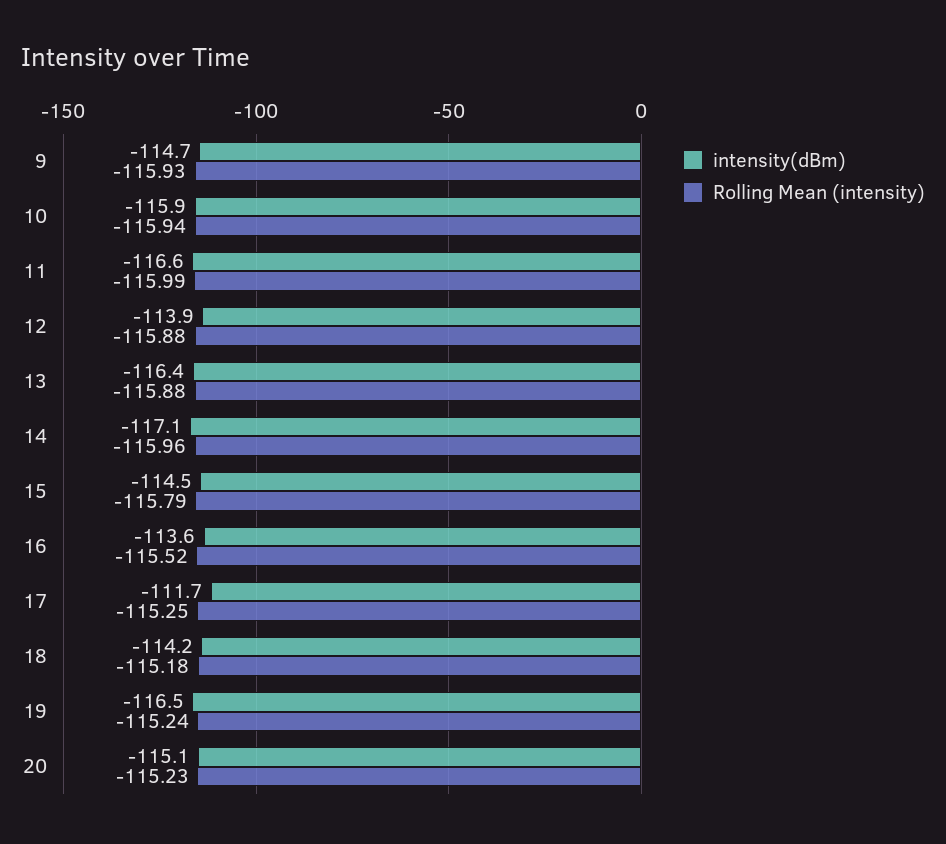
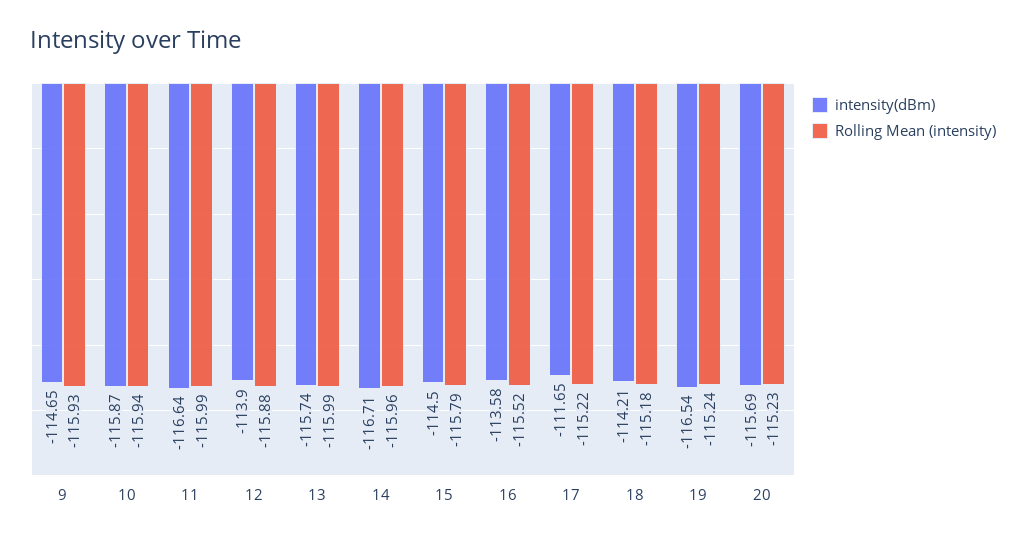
  {
    "intensity(dBm)": {
      "9": -114.65,
      "10": -115.87,
      "11": -116.64,
      "12": -113.9,
-     "13": -116.4,
+     "13": -115.74,
-     "14": -117.1,
+     "14": -116.71,
      "15": -114.5,
      "16": -113.58,
      "17": -111.65,
      "18": -114.21,
      "19": -116.54,
-     "20": -115.1
+     "20": -115.69
    },
    "Rolling Mean (intensity)": {
      "9": -115.93,
      "10": -115.94,
      "11": -115.99,
      "12": -115.88,
-     "13": -115.88,
+     "13": -115.99,
      "14": -115.96,
      "15": -115.79,
      "16": -115.52,
-     "17": -115.25,
+     "17": -115.22,
      "18": -115.18,
      "19": -115.24,
      "20": -115.23
    }
  }

